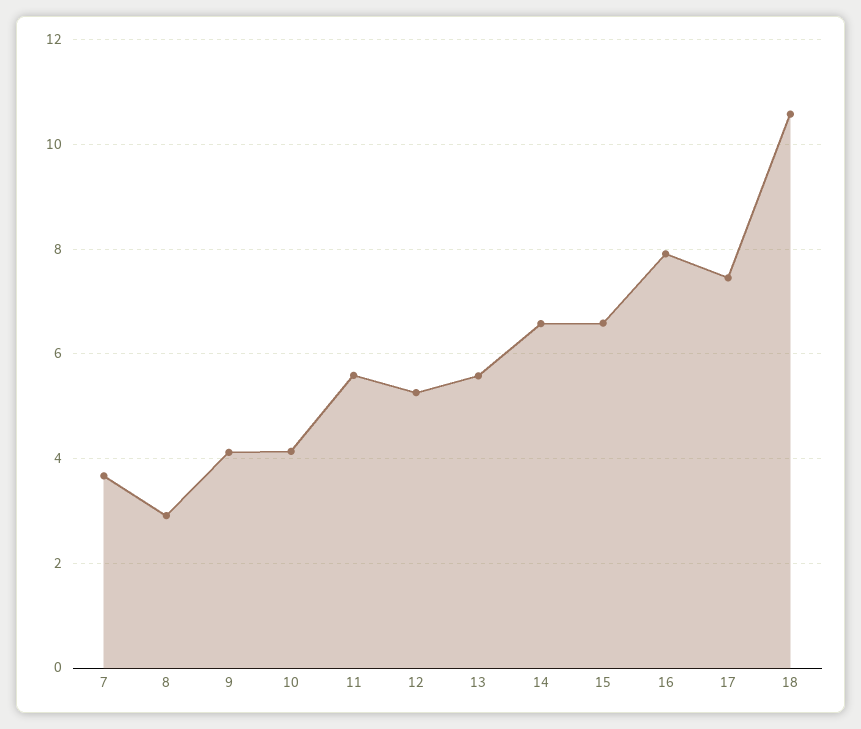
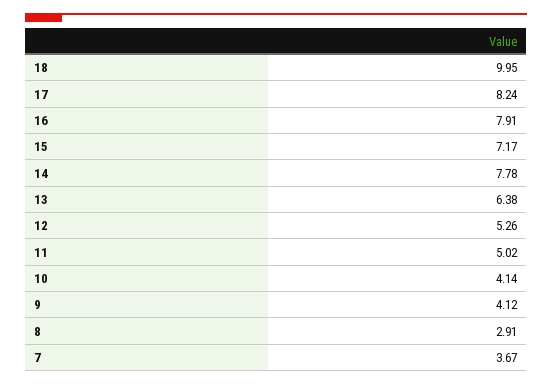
  {
    "7": 3.67,
    "8": 2.91,
    "9": 4.12,
    "10": 4.14,
-   "11": 5.6,
+   "11": 5.02,
    "12": 5.26,
-   "13": 5.6,
+   "13": 6.38,
-   "14": 6.6,
+   "14": 7.78,
-   "15": 6.6,
+   "15": 7.17,
    "16": 7.91,
-   "17": 7.4,
+   "17": 8.24,
-   "18": 10.6
+   "18": 9.95
  }

